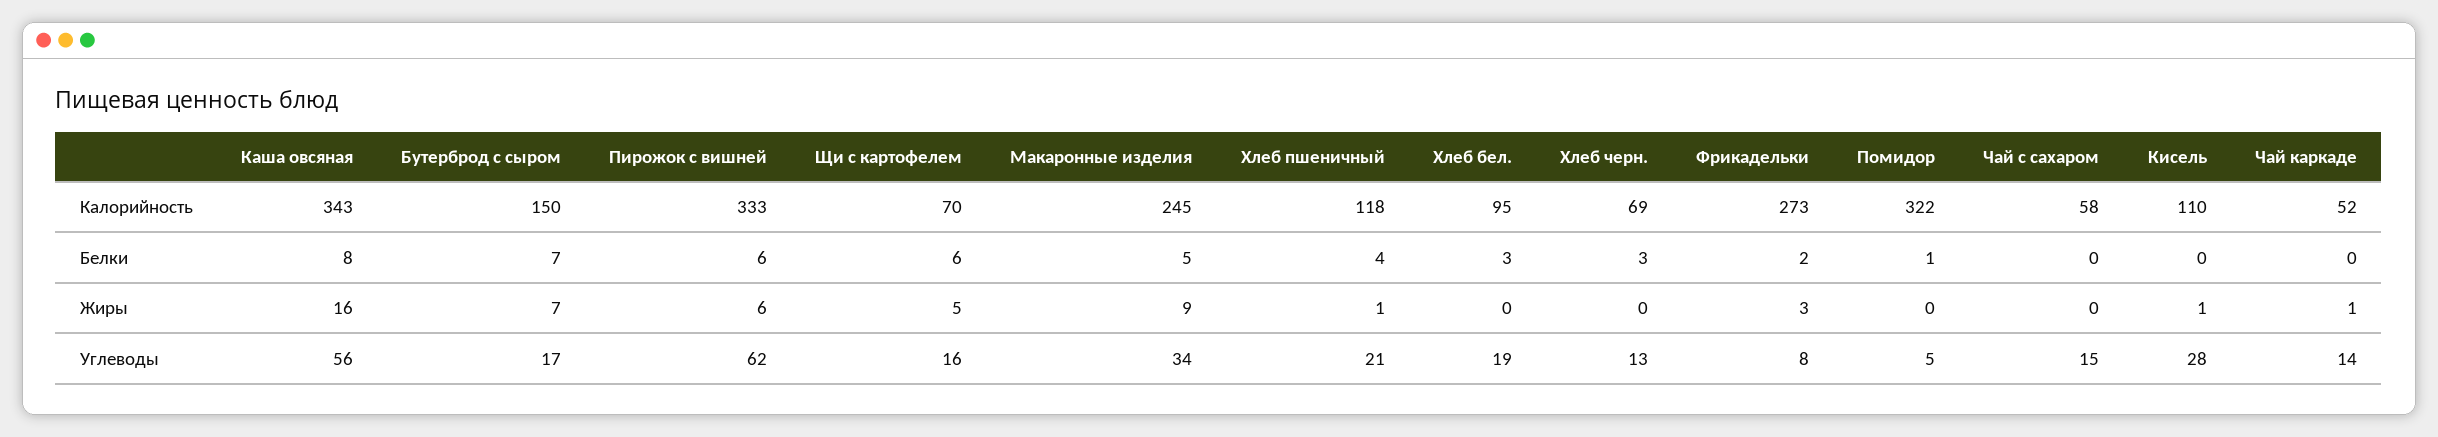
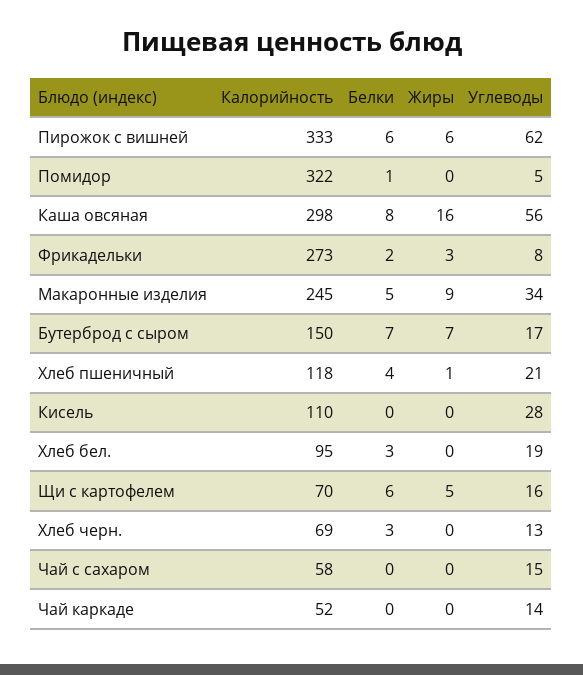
  {
    "Каша овсяная": {
-     "Калорийность": 343,
+     "Калорийность": 298,
      "Белки": 8,
      "Жиры": 16,
      "Углеводы": 56
    },
    "Бутерброд с сыром": {
      "Калорийность": 150,
      "Белки": 7,
      "Жиры": 7,
      "Углеводы": 17
    },
    "Пирожок с вишней": {
      "Калорийность": 333,
      "Белки": 6,
      "Жиры": 6,
      "Углеводы": 62
    },
    "Щи с картофелем": {
      "Калорийность": 70,
      "Белки": 6,
      "Жиры": 5,
      "Углеводы": 16
    },
    "Макаронные изделия": {
      "Калорийность": 245,
      "Белки": 5,
      "Жиры": 9,
      "Углеводы": 34
    },
    "Хлеб пшеничный": {
      "Калорийность": 118,
      "Белки": 4,
      "Жиры": 1,
      "Углеводы": 21
    },
    "Хлеб бел.": {
      "Калорийность": 95,
      "Белки": 3,
      "Жиры": 0,
      "Углеводы": 19
    },
    "Хлеб черн.": {
      "Калорийность": 69,
      "Белки": 3,
      "Жиры": 0,
      "Углеводы": 13
    },
    "Фрикадельки": {
      "Калорийность": 273,
      "Белки": 2,
      "Жиры": 3,
      "Углеводы": 8
    },
    "Помидор": {
      "Калорийность": 322,
      "Белки": 1,
      "Жиры": 0,
      "Углеводы": 5
    },
    "Чай с сахаром": {
      "Калорийность": 58,
      "Белки": 0,
      "Жиры": 0,
      "Углеводы": 15
    },
    "Кисель": {
      "Калорийность": 110,
      "Белки": 0,
-     "Жиры": 1,
+     "Жиры": 0,
      "Углеводы": 28
    },
    "Чай каркаде": {
      "Калорийность": 52,
      "Белки": 0,
-     "Жиры": 1,
+     "Жиры": 0,
      "Углеводы": 14
    }
  }

